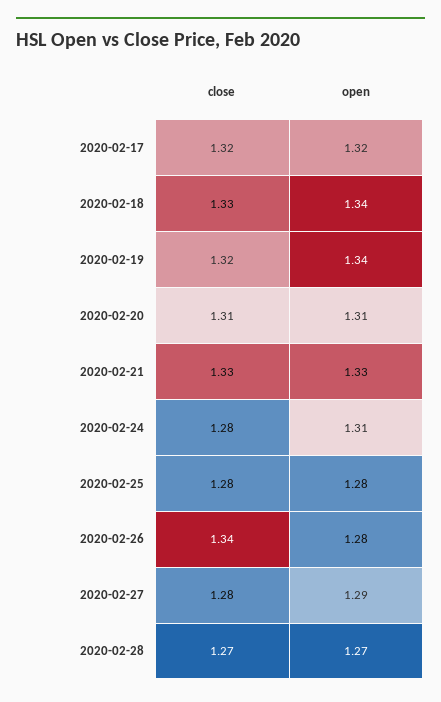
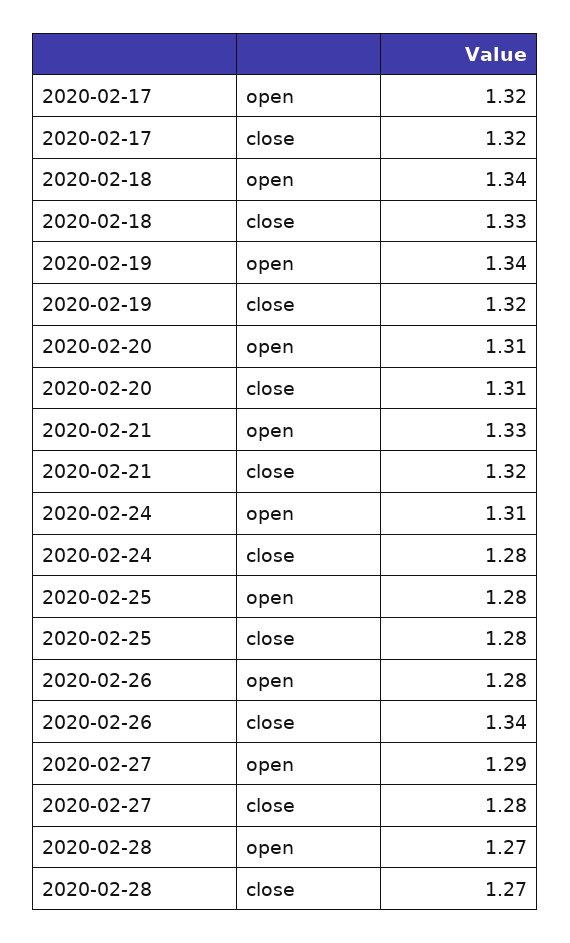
  {
    "close": {
      "2020-02-17": 1.32,
      "2020-02-18": 1.33,
      "2020-02-19": 1.32,
      "2020-02-20": 1.31,
-     "2020-02-21": 1.33,
+     "2020-02-21": 1.32,
      "2020-02-24": 1.28,
      "2020-02-25": 1.28,
      "2020-02-26": 1.34,
      "2020-02-27": 1.28,
      "2020-02-28": 1.27
    },
    "open": {
      "2020-02-17": 1.32,
      "2020-02-18": 1.34,
      "2020-02-19": 1.34,
      "2020-02-20": 1.31,
      "2020-02-21": 1.33,
      "2020-02-24": 1.31,
      "2020-02-25": 1.28,
      "2020-02-26": 1.28,
      "2020-02-27": 1.29,
      "2020-02-28": 1.27
    }
  }

